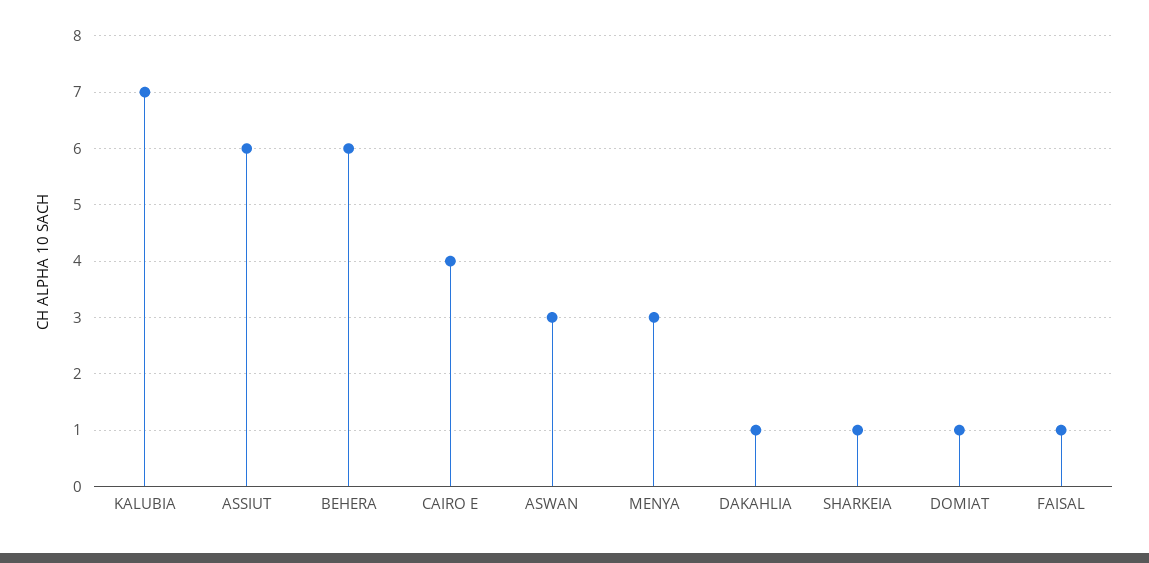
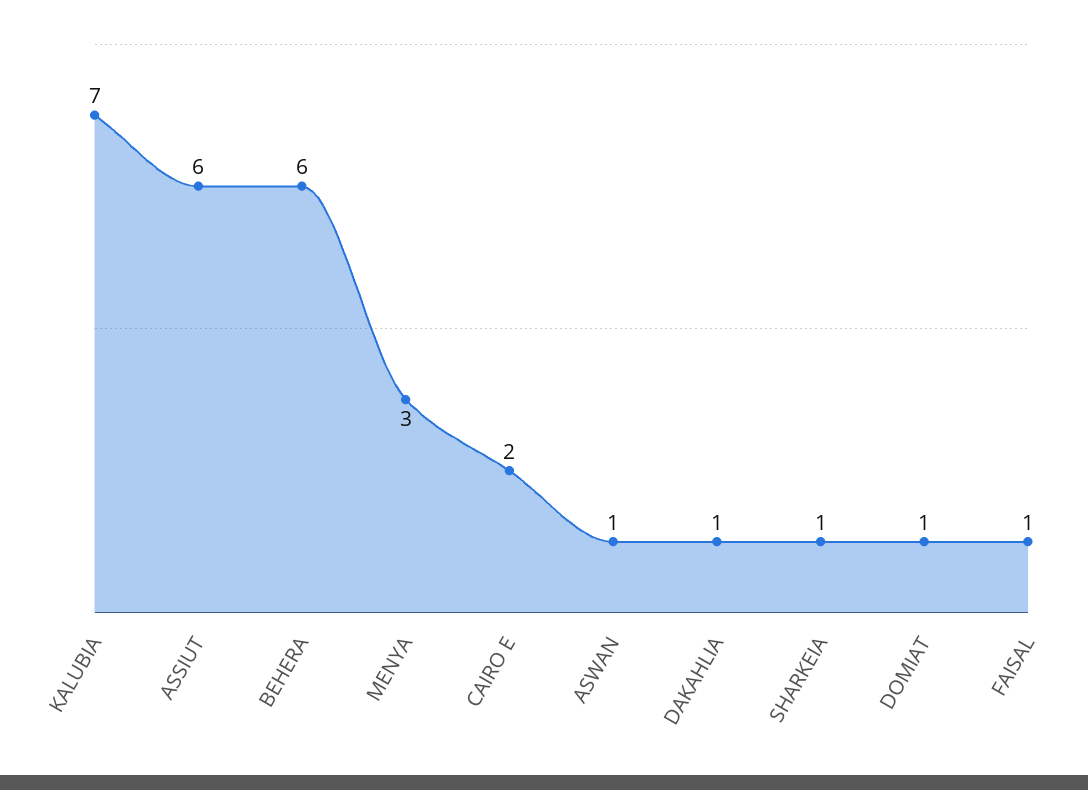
  {
    "KALUBIA": 7,
    "ASSIUT": 6,
    "BEHERA": 6,
-   "CAIRO E": 4,
+   "CAIRO E": 2,
-   "ASWAN": 3,
+   "ASWAN": 1,
    "MENYA": 3,
    "DAKAHLIA": 1,
    "SHARKEIA": 1,
    "DOMIAT": 1,
    "FAISAL": 1
  }

